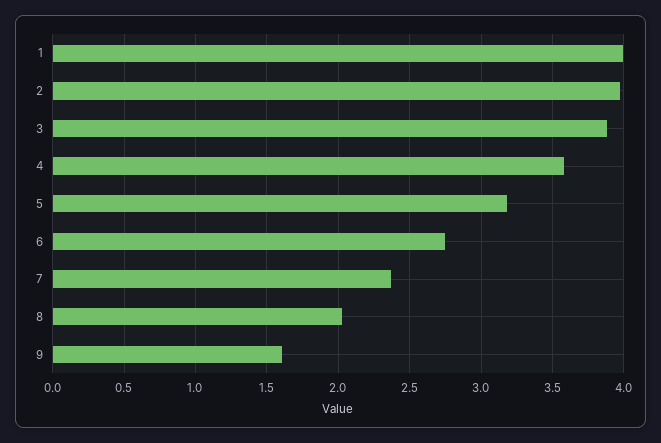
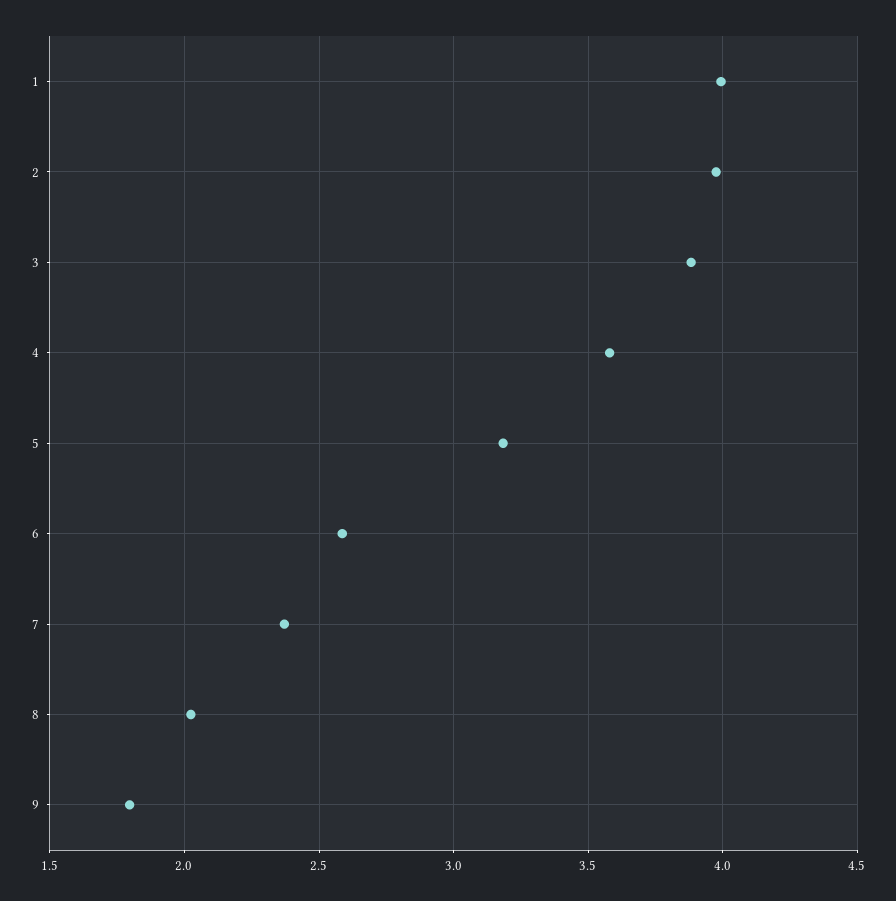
  {
    "1": 4,
    "2": 4,
    "3": 3.9,
    "4": 3.6,
    "5": 3.2,
-   "6": 2.75,
+   "6": 2.6,
    "7": 2.35,
    "8": 2,
-   "9": 1.6
+   "9": 1.8
  }

